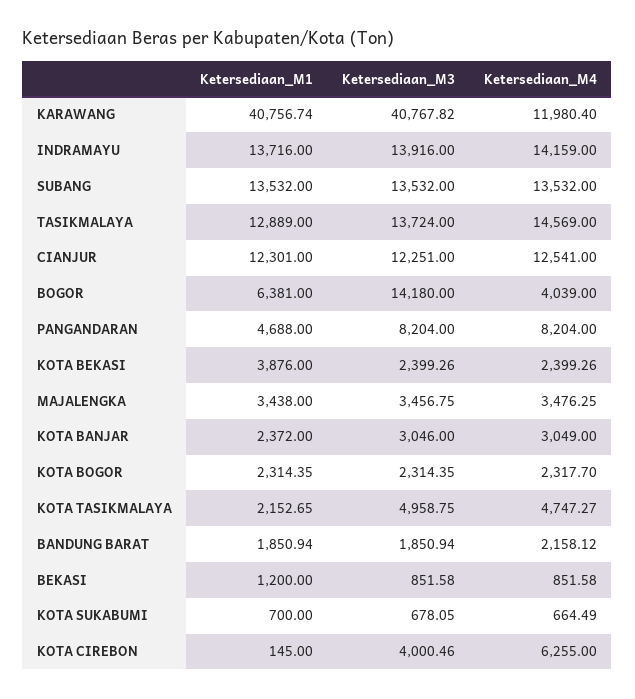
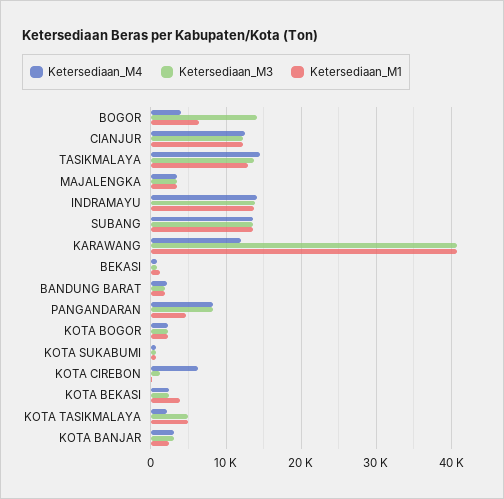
  {
    "Ketersediaan_M1": {
      "KARAWANG": 40756.74,
      "INDRAMAYU": 13716,
      "SUBANG": 13532,
      "TASIKMALAYA": 12889,
      "CIANJUR": 12301,
      "BOGOR": 6381,
      "PANGANDARAN": 4688,
      "KOTA BEKASI": 3876,
      "MAJALENGKA": 3438,
      "KOTA BANJAR": 2372,
      "KOTA BOGOR": 2314.35,
-     "KOTA TASIKMALAYA": 2152.65,
+     "KOTA TASIKMALAYA": 5000,
      "BANDUNG BARAT": 1850.94,
      "BEKASI": 1200,
      "KOTA SUKABUMI": 700,
      "KOTA CIREBON": 145
    },
    "Ketersediaan_M3": {
      "KARAWANG": 40767.82,
      "INDRAMAYU": 13916,
      "SUBANG": 13532,
      "TASIKMALAYA": 13724,
      "CIANJUR": 12251,
      "BOGOR": 14180,
      "PANGANDARAN": 8204,
      "KOTA BEKASI": 2399.26,
      "MAJALENGKA": 3456.75,
      "KOTA BANJAR": 3046,
      "KOTA BOGOR": 2314.35,
      "KOTA TASIKMALAYA": 4958.75,
      "BANDUNG BARAT": 1850.94,
      "BEKASI": 851.58,
      "KOTA SUKABUMI": 678.05,
-     "KOTA CIREBON": 4000.46
+     "KOTA CIREBON": 1000
    },
    "Ketersediaan_M4": {
      "KARAWANG": 11980.4,
      "INDRAMAYU": 14159,
      "SUBANG": 13532,
      "TASIKMALAYA": 14569,
      "CIANJUR": 12541,
      "BOGOR": 4039,
      "PANGANDARAN": 8204,
      "KOTA BEKASI": 2399.26,
      "MAJALENGKA": 3476.25,
      "KOTA BANJAR": 3049,
      "KOTA BOGOR": 2317.7,
-     "KOTA TASIKMALAYA": 4747.27,
+     "KOTA TASIKMALAYA": 2000,
      "BANDUNG BARAT": 2158.12,
      "BEKASI": 851.58,
      "KOTA SUKABUMI": 664.49,
      "KOTA CIREBON": 6255
    }
  }

